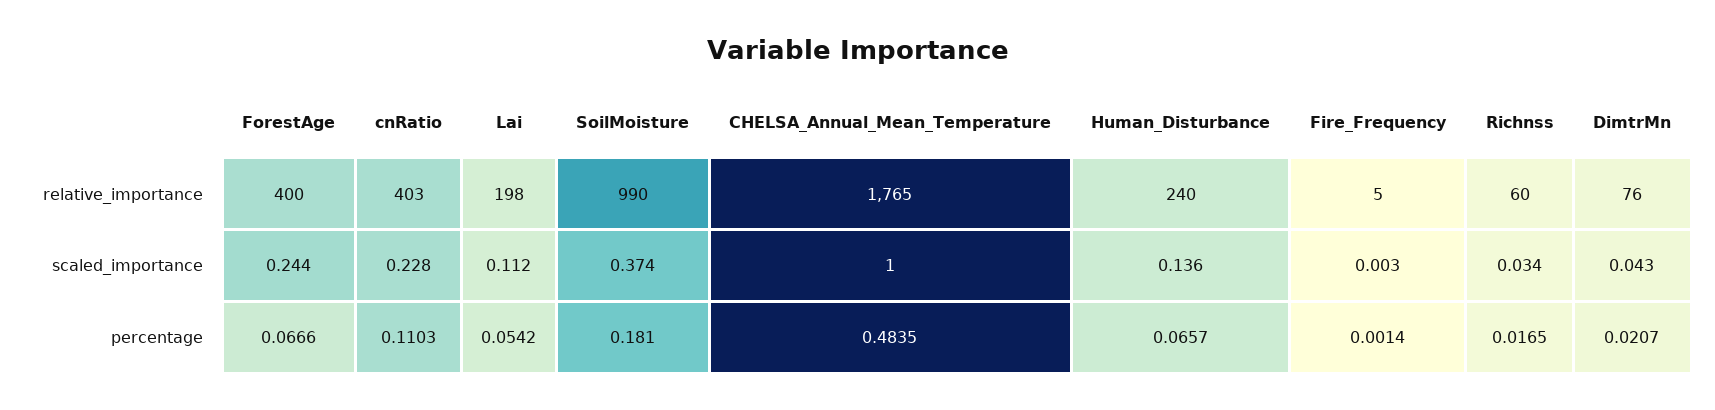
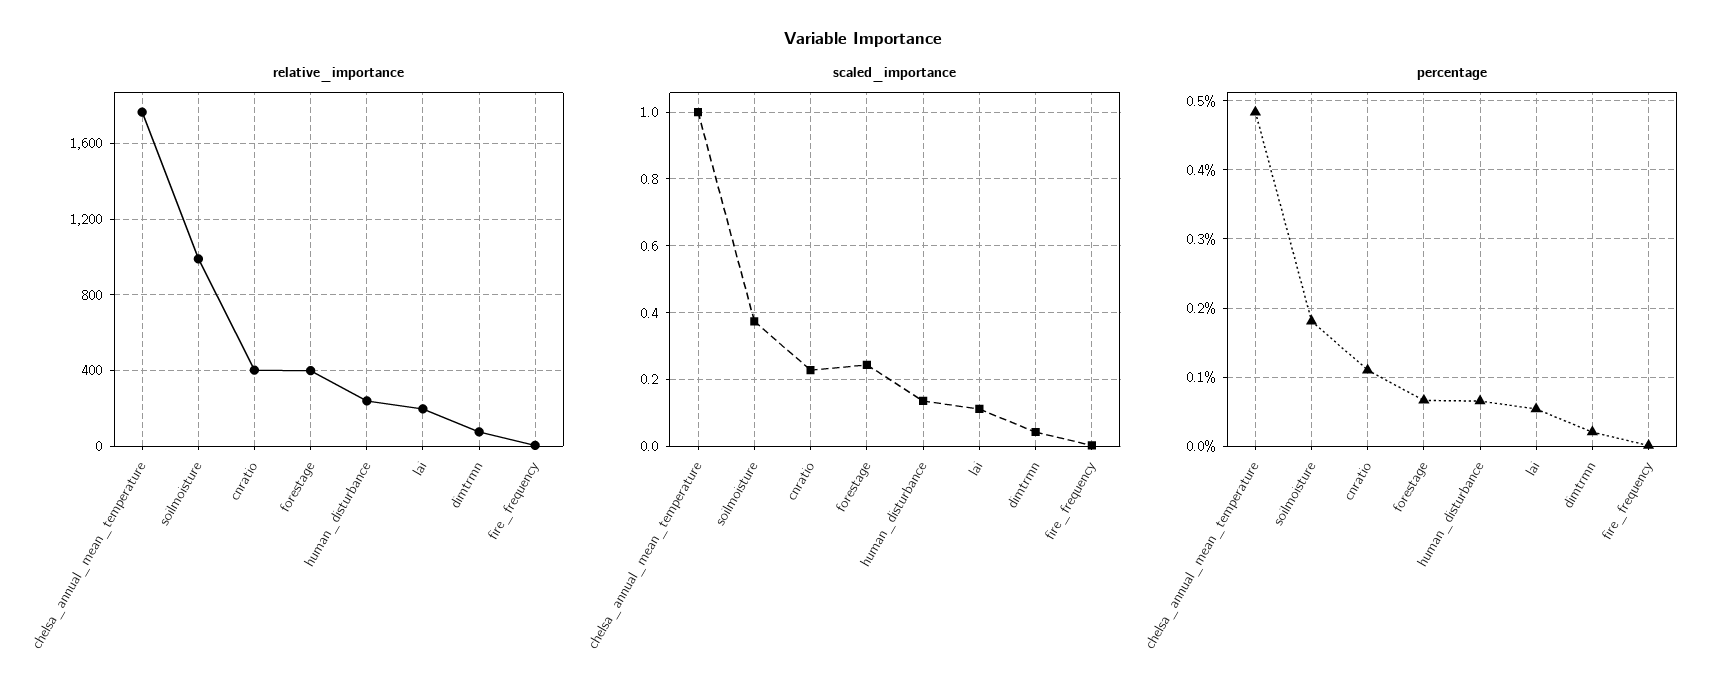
  {
    "relative_importance": {
      "ForestAge": 400,
      "cnRatio": 403,
      "Lai": 198,
      "SoilMoisture": 990,
      "CHELSA_Annual_Mean_Temperature": 1765,
      "Human_Disturbance": 240,
      "Fire_Frequency": 5,
-     "Richnss": 60,
      "DimtrMn": 76
    },
    "scaled_importance": {
      "ForestAge": 0.244,
      "cnRatio": 0.228,
      "Lai": 0.112,
      "SoilMoisture": 0.374,
      "CHELSA_Annual_Mean_Temperature": 1,
      "Human_Disturbance": 0.136,
      "Fire_Frequency": 0.003,
-     "Richnss": 0.034,
      "DimtrMn": 0.043
    },
    "percentage": {
      "ForestAge": 0.0666,
      "cnRatio": 0.1103,
      "Lai": 0.0542,
      "SoilMoisture": 0.181,
      "CHELSA_Annual_Mean_Temperature": 0.4835,
      "Human_Disturbance": 0.0657,
      "Fire_Frequency": 0.0014,
-     "Richnss": 0.0165,
      "DimtrMn": 0.0207
    }
  }

